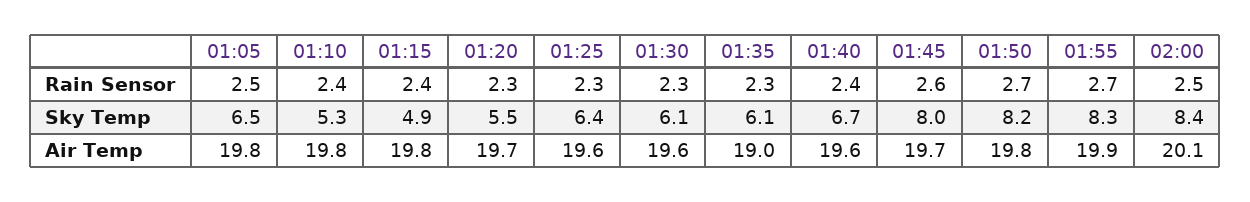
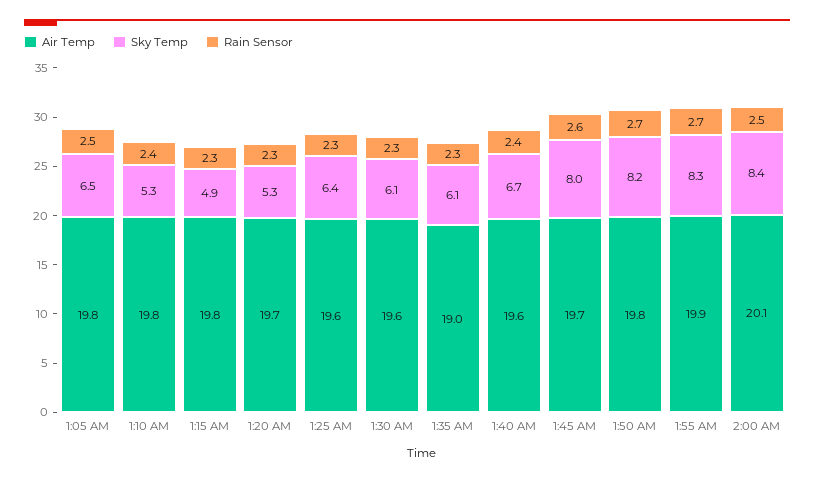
  {
    "Rain Sensor": {
      "01:05": 2.5,
      "01:10": 2.4,
-     "01:15": 2.4,
+     "01:15": 2.3,
      "01:20": 2.3,
      "01:25": 2.3,
      "01:30": 2.3,
      "01:35": 2.3,
      "01:40": 2.4,
      "01:45": 2.6,
      "01:50": 2.7,
      "01:55": 2.7,
      "02:00": 2.5
    },
    "Sky Temp": {
      "01:05": 6.5,
      "01:10": 5.3,
      "01:15": 4.9,
-     "01:20": 5.5,
+     "01:20": 5.3,
      "01:25": 6.4,
      "01:30": 6.1,
      "01:35": 6.1,
      "01:40": 6.7,
      "01:45": 8,
      "01:50": 8.2,
      "01:55": 8.3,
      "02:00": 8.4
    },
    "Air Temp": {
      "01:05": 19.8,
      "01:10": 19.8,
      "01:15": 19.8,
      "01:20": 19.7,
      "01:25": 19.6,
      "01:30": 19.6,
      "01:35": 19,
      "01:40": 19.6,
      "01:45": 19.7,
      "01:50": 19.8,
      "01:55": 19.9,
      "02:00": 20.1
    }
  }

